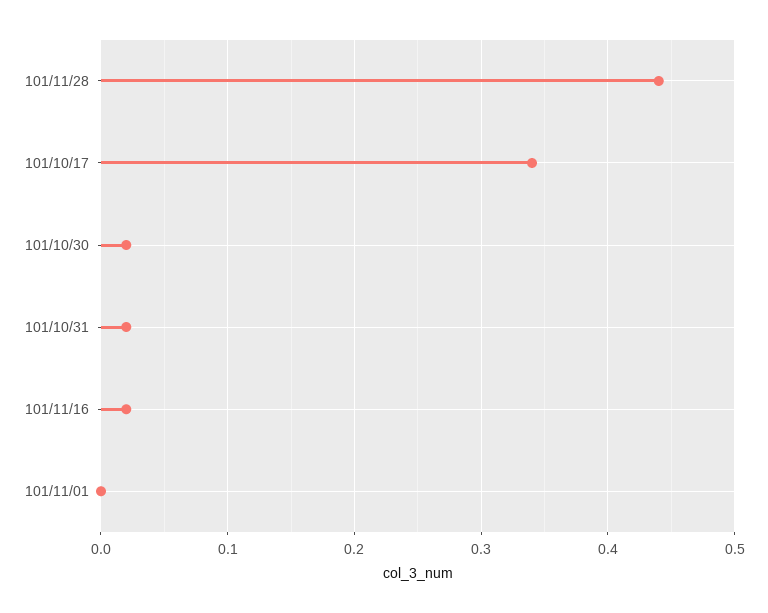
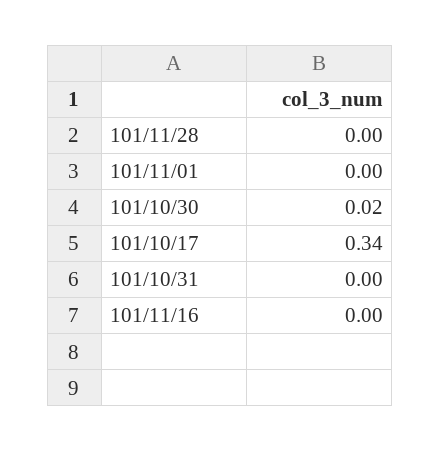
  {
-   "101/11/28": 0.44,
+   "101/11/28": 0,
    "101/10/17": 0.34,
    "101/10/30": 0.02,
-   "101/10/31": 0.02,
+   "101/10/31": 0,
-   "101/11/16": 0.02,
+   "101/11/16": 0,
    "101/11/01": 0
  }

